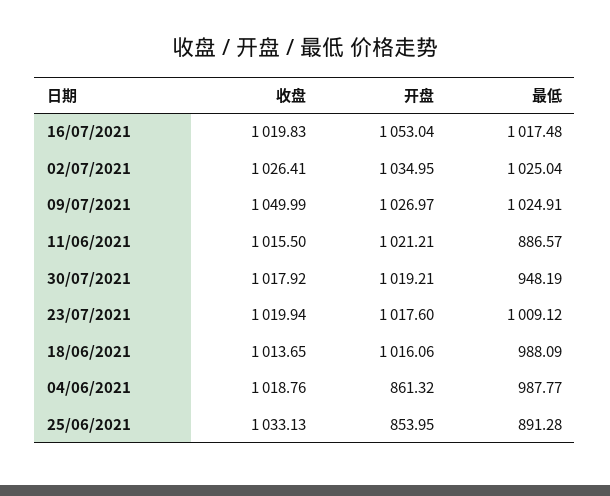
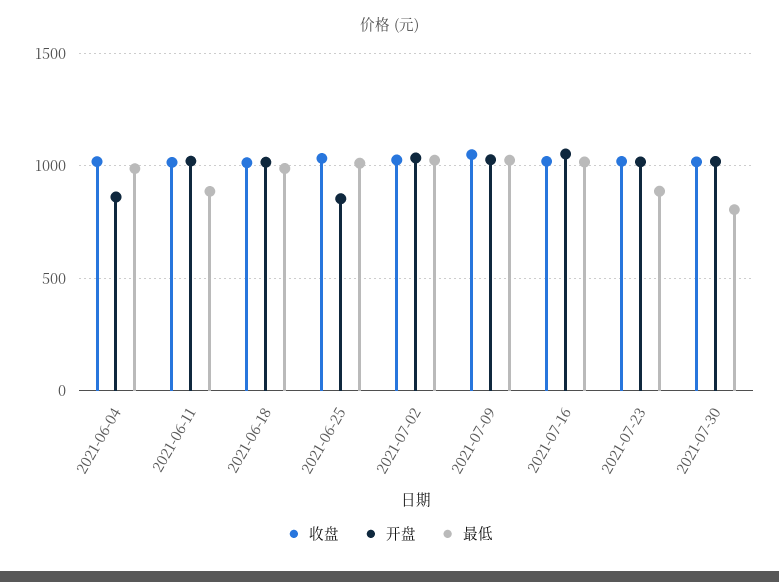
  {
    "收盘": {
      "16/07/2021": 1019.83,
      "02/07/2021": 1026.41,
      "09/07/2021": 1049.99,
      "11/06/2021": 1015.5,
      "30/07/2021": 1017.92,
      "23/07/2021": 1019.94,
      "18/06/2021": 1013.65,
      "04/06/2021": 1018.76,
      "25/06/2021": 1033.13
    },
    "开盘": {
      "16/07/2021": 1053.04,
      "02/07/2021": 1034.95,
      "09/07/2021": 1026.97,
      "11/06/2021": 1021.21,
      "30/07/2021": 1019.21,
      "23/07/2021": 1017.6,
      "18/06/2021": 1016.06,
      "04/06/2021": 861.32,
      "25/06/2021": 853.95
    },
    "最低": {
      "16/07/2021": 1017.48,
      "02/07/2021": 1025.04,
      "09/07/2021": 1024.91,
      "11/06/2021": 886.57,
-     "30/07/2021": 948.19,
+     "30/07/2021": 800,
-     "23/07/2021": 1009.12,
+     "23/07/2021": 900,
      "18/06/2021": 988.09,
      "04/06/2021": 987.77,
-     "25/06/2021": 891.28
+     "25/06/2021": 1000
    }
  }

